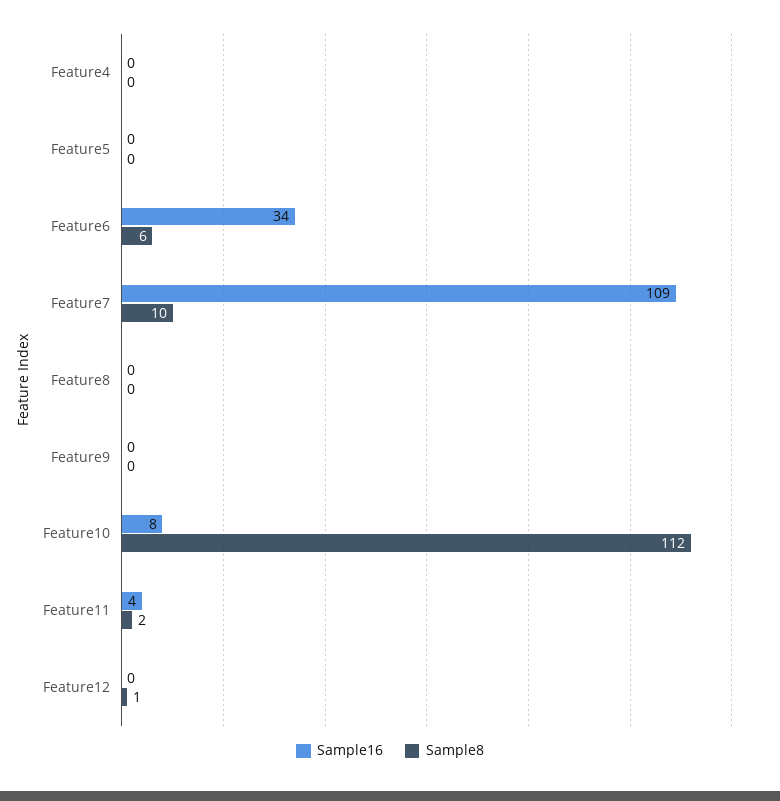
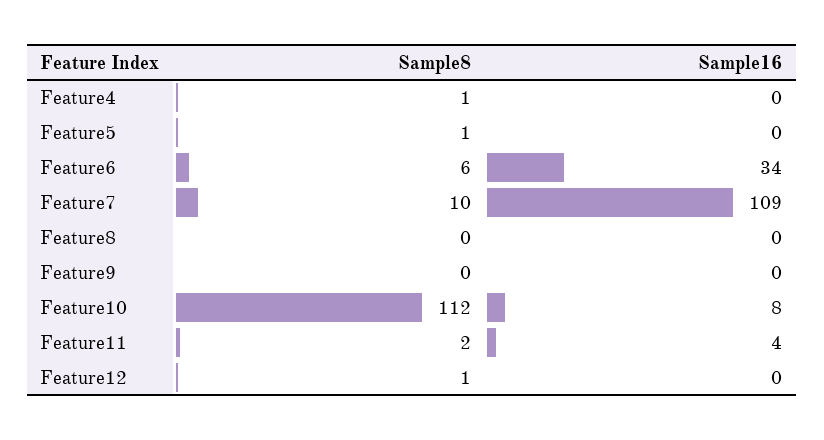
  {
    "Sample16": {
      "Feature4": 0,
      "Feature5": 0,
      "Feature6": 34,
      "Feature7": 109,
      "Feature8": 0,
      "Feature9": 0,
      "Feature10": 8,
      "Feature11": 4,
      "Feature12": 0
    },
    "Sample8": {
-     "Feature4": 0,
+     "Feature4": 1,
-     "Feature5": 0,
+     "Feature5": 1,
      "Feature6": 6,
      "Feature7": 10,
      "Feature8": 0,
      "Feature9": 0,
      "Feature10": 112,
      "Feature11": 2,
      "Feature12": 1
    }
  }

